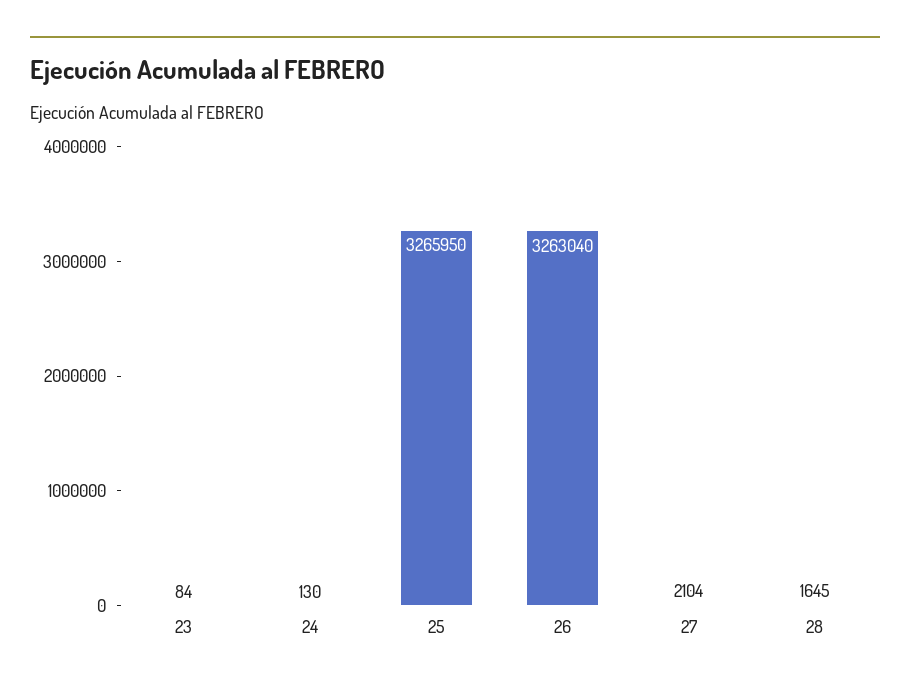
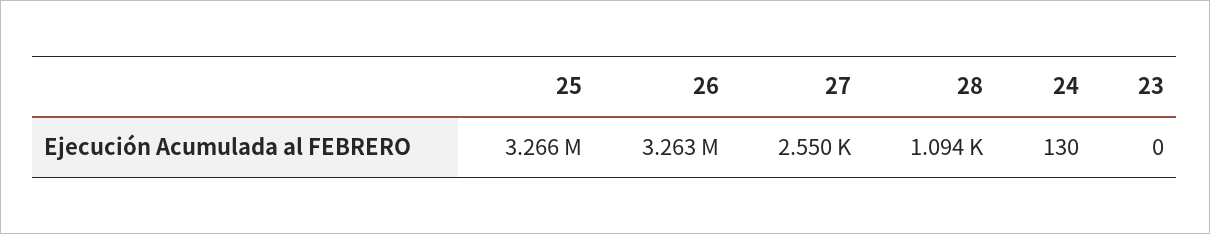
  {
-   "23": 84,
+   "23": 0,
    "24": 130,
    "25": 3265950,
    "26": 3263040,
-   "27": 2104,
+   "27": 2550,
-   "28": 1645
+   "28": 1094
  }

